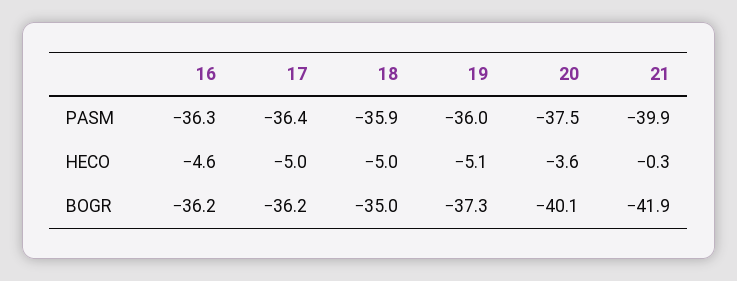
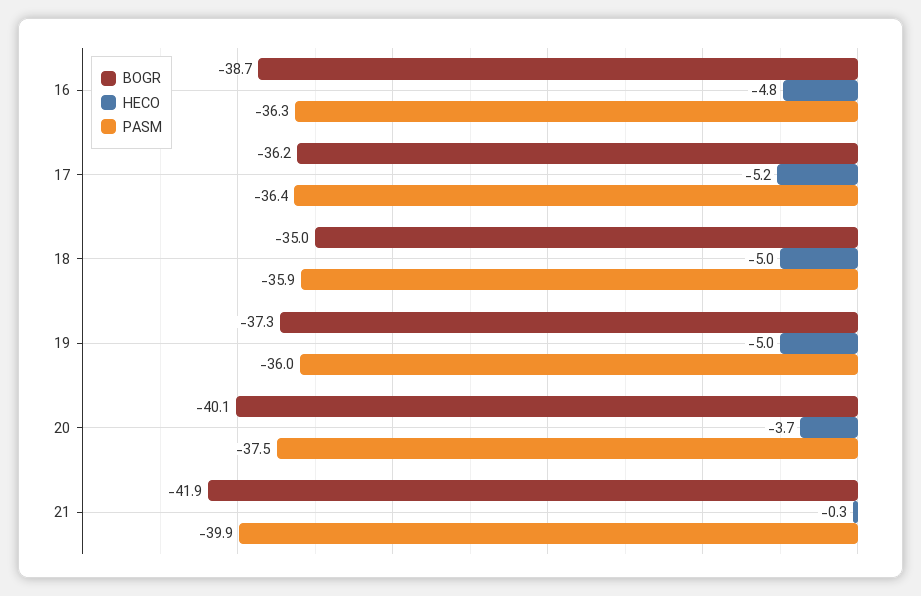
  {
    "PASM": {
      "16": -36.3,
      "17": -36.4,
      "18": -35.9,
      "19": -36,
      "20": -37.5,
      "21": -39.9
    },
    "HECO": {
-     "16": -4.6,
+     "16": -4.8,
-     "17": -5,
+     "17": -5.2,
      "18": -5,
-     "19": -5.1,
+     "19": -5,
-     "20": -3.6,
+     "20": -3.7,
      "21": -0.3
    },
    "BOGR": {
-     "16": -36.2,
+     "16": -38.7,
      "17": -36.2,
      "18": -35,
      "19": -37.3,
      "20": -40.1,
      "21": -41.9
    }
  }

